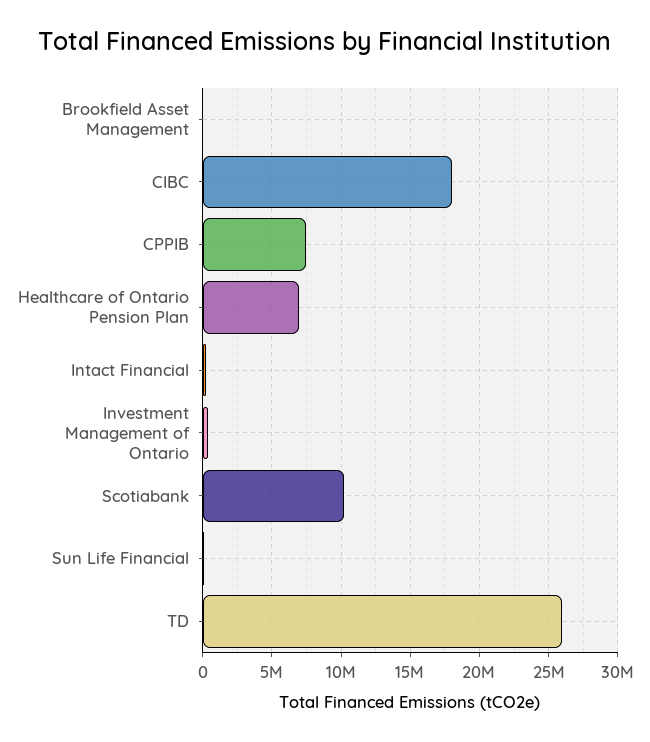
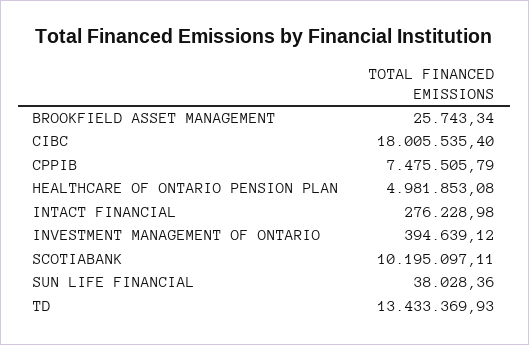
  {
    "Brookfield Asset Management": 25743.34,
    "CIBC": 18005535.4,
    "CPPIB": 7475505.79,
-   "Healthcare of Ontario Pension Plan": 7000000,
+   "Healthcare of Ontario Pension Plan": 4981853.08,
    "Intact Financial": 276228.98,
    "Investment Management of Ontario": 394639.12,
    "Scotiabank": 10195097.11,
    "Sun Life Financial": 38028.36,
-   "TD": 26000000
+   "TD": 13433369.93
  }

